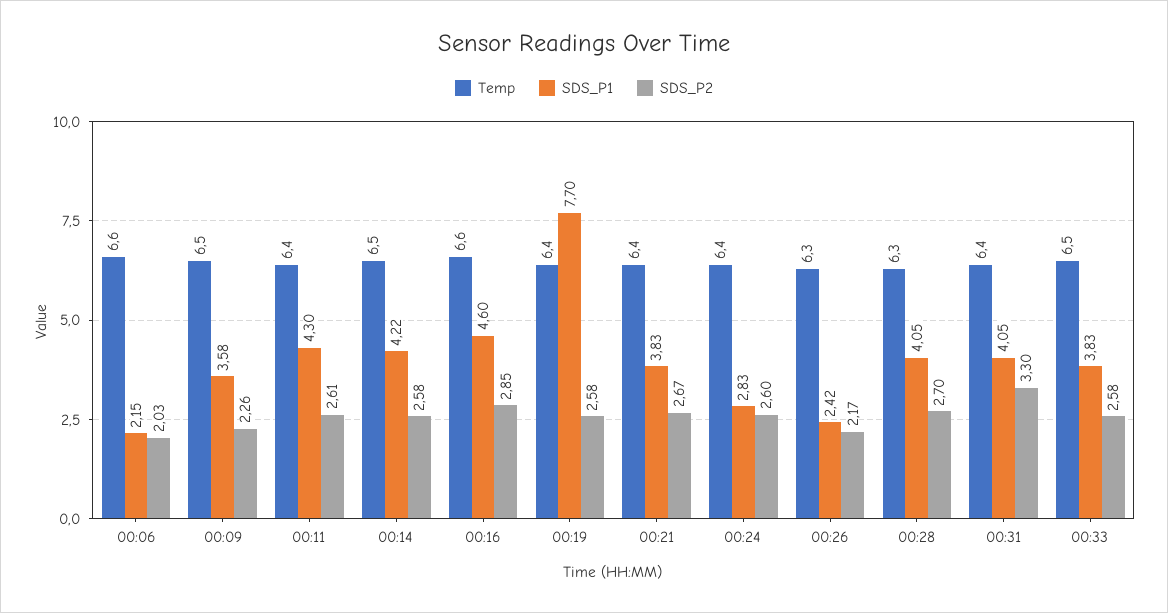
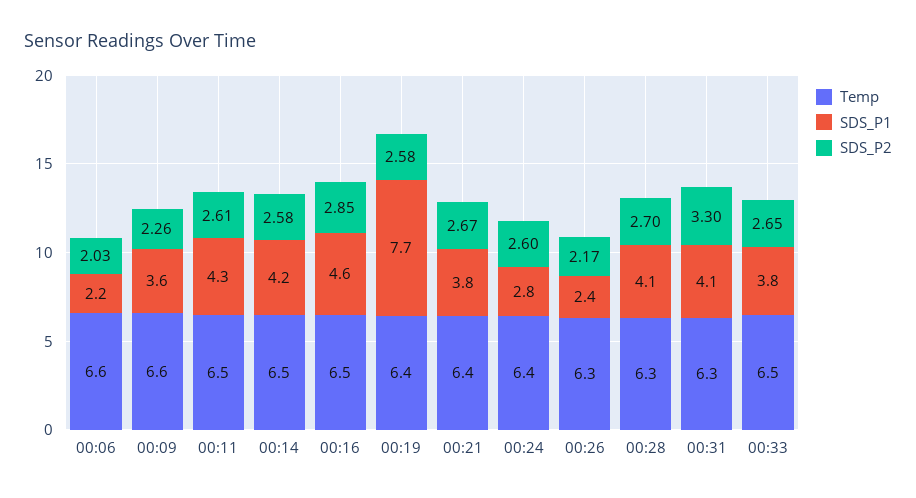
  {
    "Temp": {
      "00:06": 6.6,
-     "00:09": 6.5,
+     "00:09": 6.6,
-     "00:11": 6.4,
+     "00:11": 6.5,
      "00:14": 6.5,
-     "00:16": 6.6,
+     "00:16": 6.5,
      "00:19": 6.4,
      "00:21": 6.4,
      "00:24": 6.4,
      "00:26": 6.3,
      "00:28": 6.3,
-     "00:31": 6.4,
+     "00:31": 6.3,
      "00:33": 6.5
    },
    "SDS_P1": {
      "00:06": 2.15,
      "00:09": 3.58,
      "00:11": 4.3,
      "00:14": 4.22,
      "00:16": 4.6,
      "00:19": 7.7,
      "00:21": 3.83,
      "00:24": 2.83,
      "00:26": 2.42,
      "00:28": 4.05,
      "00:31": 4.05,
      "00:33": 3.83
    },
    "SDS_P2": {
      "00:06": 2.03,
      "00:09": 2.26,
      "00:11": 2.61,
      "00:14": 2.58,
      "00:16": 2.85,
      "00:19": 2.58,
      "00:21": 2.67,
      "00:24": 2.6,
      "00:26": 2.17,
      "00:28": 2.7,
      "00:31": 3.3,
-     "00:33": 2.58
+     "00:33": 2.65
    }
  }

